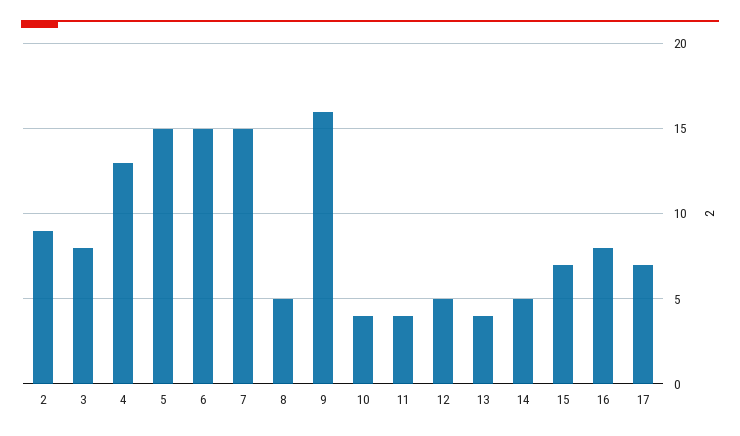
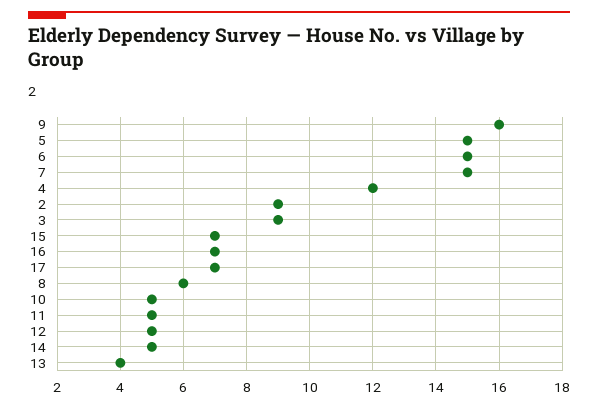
  {
    "2": 9,
-   "3": 8,
+   "3": 9,
-   "4": 13,
+   "4": 12,
    "5": 15,
    "6": 15,
    "7": 15,
-   "8": 5,
+   "8": 6,
    "9": 16,
-   "10": 4,
+   "10": 5,
-   "11": 4,
+   "11": 5,
    "12": 5,
    "13": 4,
    "14": 5,
    "15": 7,
-   "16": 8,
+   "16": 7,
    "17": 7
  }

